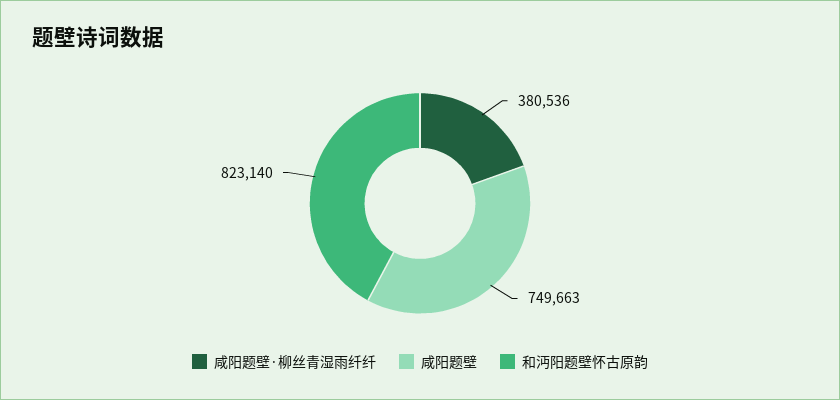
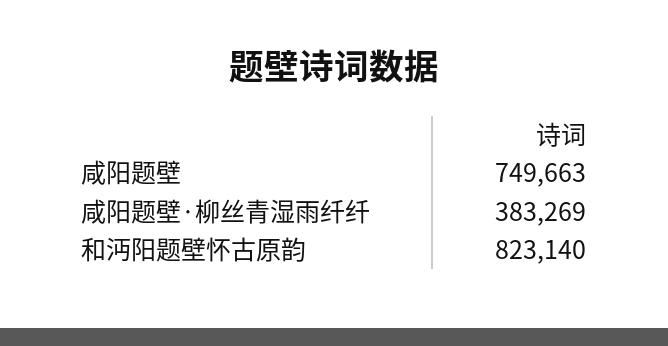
  {
-   "咸阳题壁·柳丝青湿雨纤纤": 380536,
+   "咸阳题壁·柳丝青湿雨纤纤": 383269,
    "咸阳题壁": 749663,
    "和沔阳题壁怀古原韵": 823140
  }

